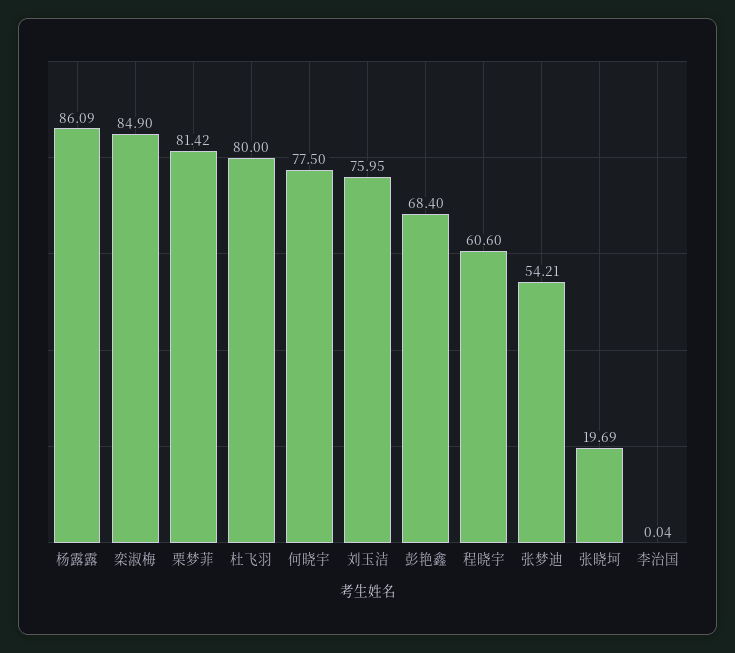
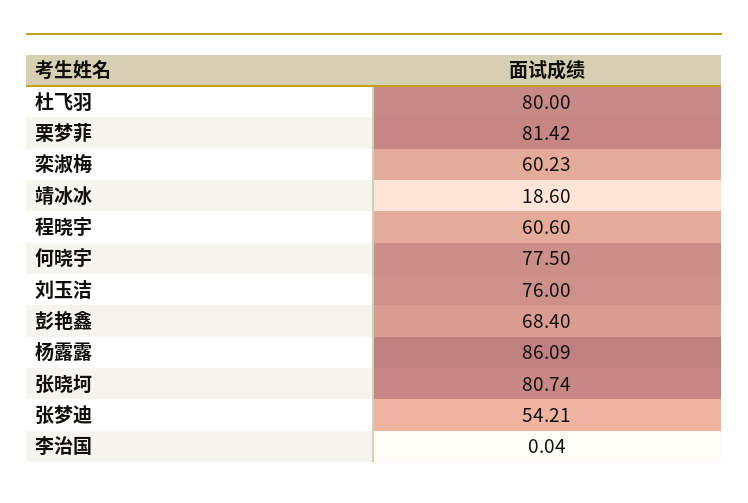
  {
    "杨露露": 86.09,
-   "栾淑梅": 84.9,
+   "栾淑梅": 60.23,
    "栗梦菲": 81.42,
    "杜飞羽": 80,
    "何晓宇": 77.5,
-   "刘玉洁": 75.95,
+   "刘玉洁": 76,
    "彭艳鑫": 68.4,
    "程晓宇": 60.6,
    "张梦迪": 54.21,
-   "张晓坷": 19.69,
+   "张晓坷": 80.74,
-   "李治国": 0.04
+   "李治国": 0.04,
+   "靖冰冰": 18.6
  }

